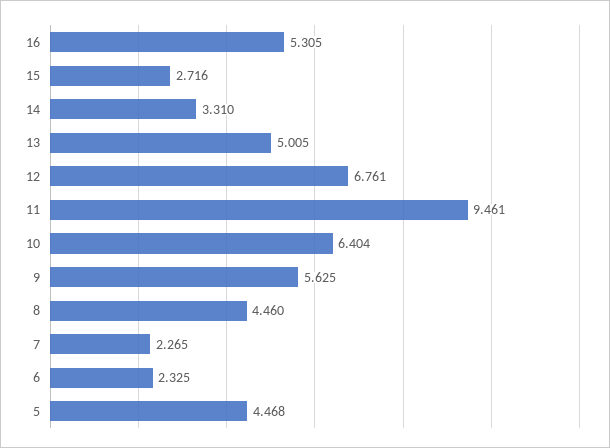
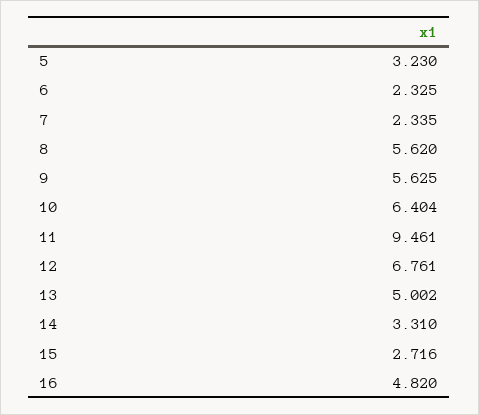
  {
-   "16": 5.305,
+   "16": 4.82,
    "15": 2.716,
    "14": 3.31,
-   "13": 5.005,
+   "13": 5.002,
    "12": 6.761,
    "11": 9.461,
    "10": 6.404,
    "9": 5.625,
-   "8": 4.46,
+   "8": 5.62,
-   "7": 2.265,
+   "7": 2.335,
    "6": 2.325,
-   "5": 4.468
+   "5": 3.23
  }

